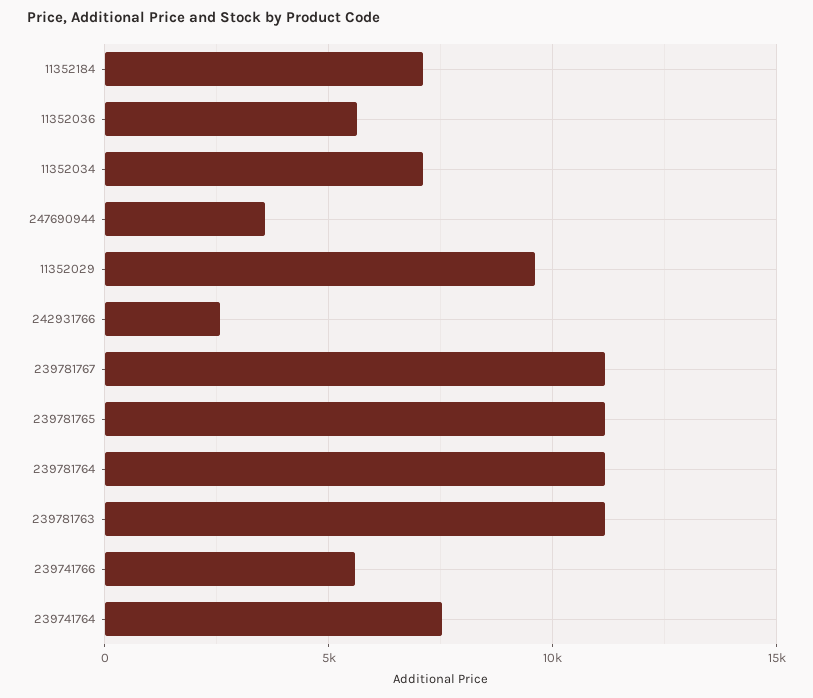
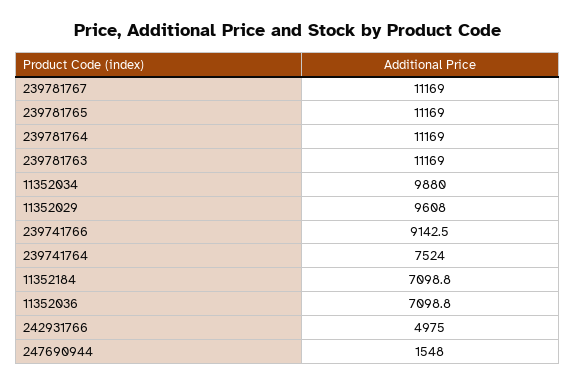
  {
    "11352184": 7098.8,
-   "11352036": 5500,
+   "11352036": 7098.8,
-   "11352034": 7000,
+   "11352034": 9880,
-   "247690944": 3500,
+   "247690944": 1548,
    "11352029": 9608,
-   "242931766": 2500,
+   "242931766": 4975,
    "239781767": 11169,
    "239781765": 11169,
    "239781764": 11169,
    "239781763": 11169,
-   "239741766": 5500,
+   "239741766": 9142.5,
    "239741764": 7524
  }

